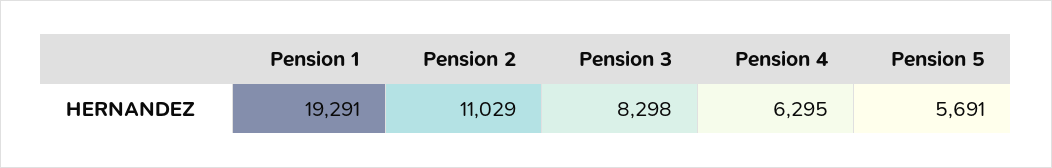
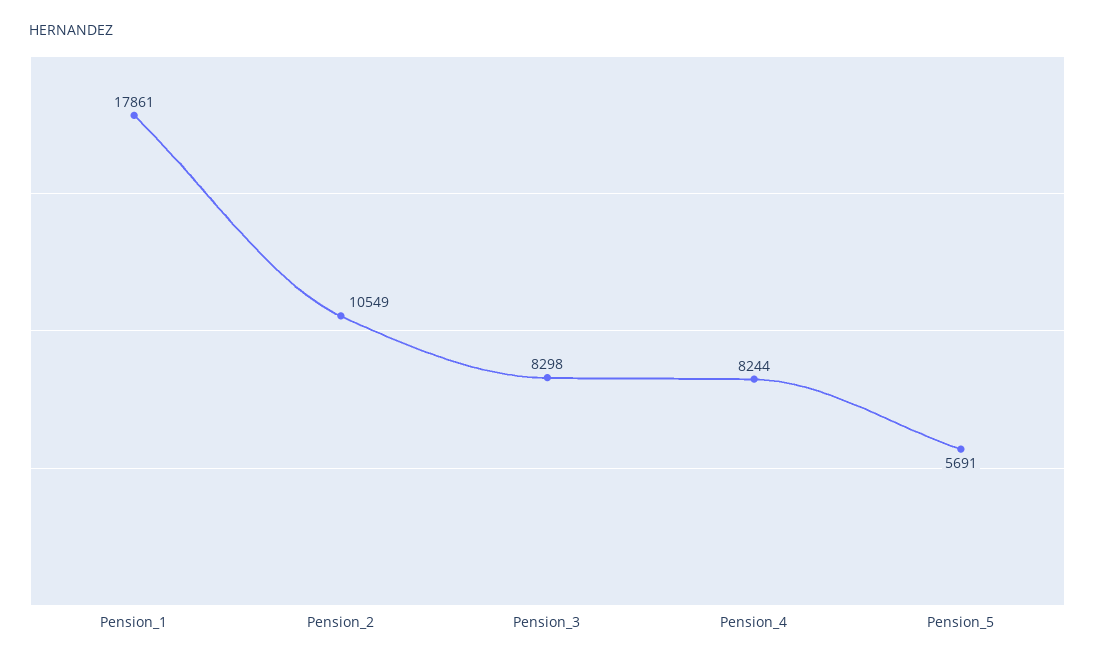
  {
-   "Pension 1": 19291,
+   "Pension 1": 17861,
-   "Pension 2": 11029,
+   "Pension 2": 10549,
    "Pension 3": 8298,
-   "Pension 4": 6295,
+   "Pension 4": 8244,
    "Pension 5": 5691
  }

